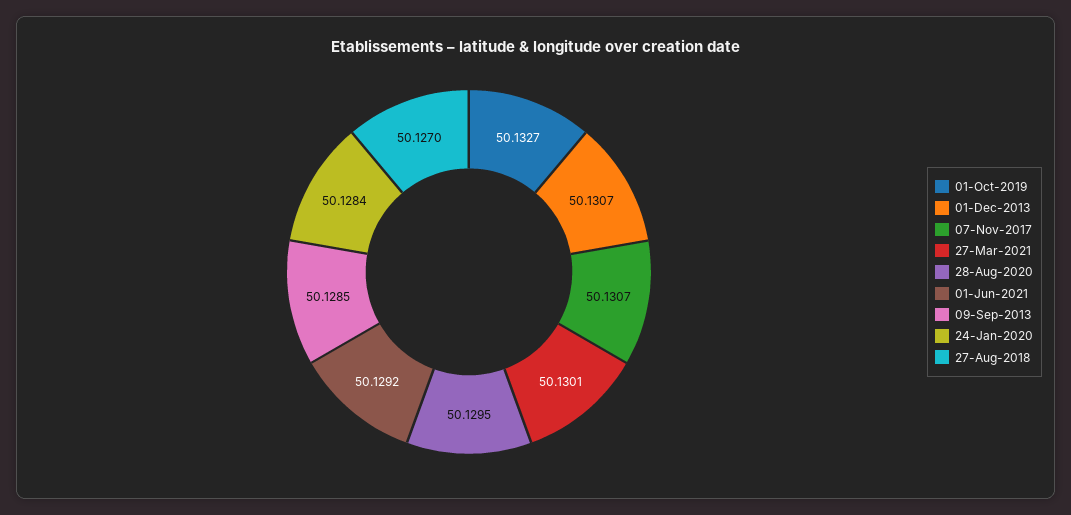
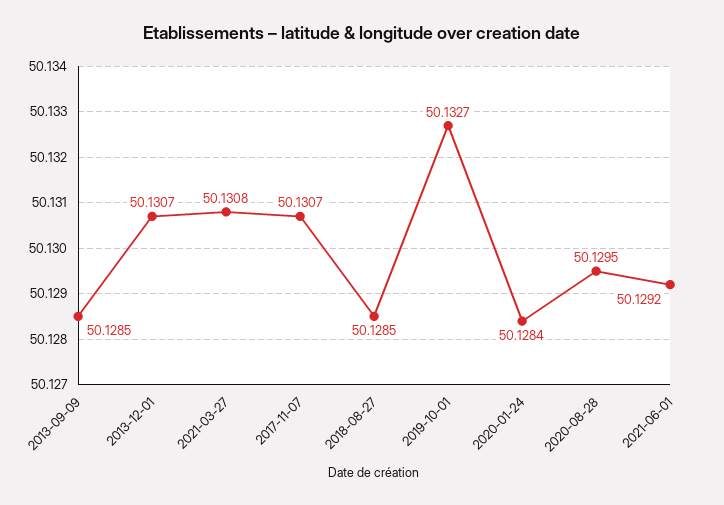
  {
    "01-Oct-2019": 50.1327,
    "01-Dec-2013": 50.1307,
    "07-Nov-2017": 50.1307,
-   "27-Mar-2021": 50.1301,
+   "27-Mar-2021": 50.1308,
    "28-Aug-2020": 50.1295,
    "01-Jun-2021": 50.1292,
    "09-Sep-2013": 50.1285,
    "24-Jan-2020": 50.1284,
-   "27-Aug-2018": 50.127
+   "27-Aug-2018": 50.1285
  }

